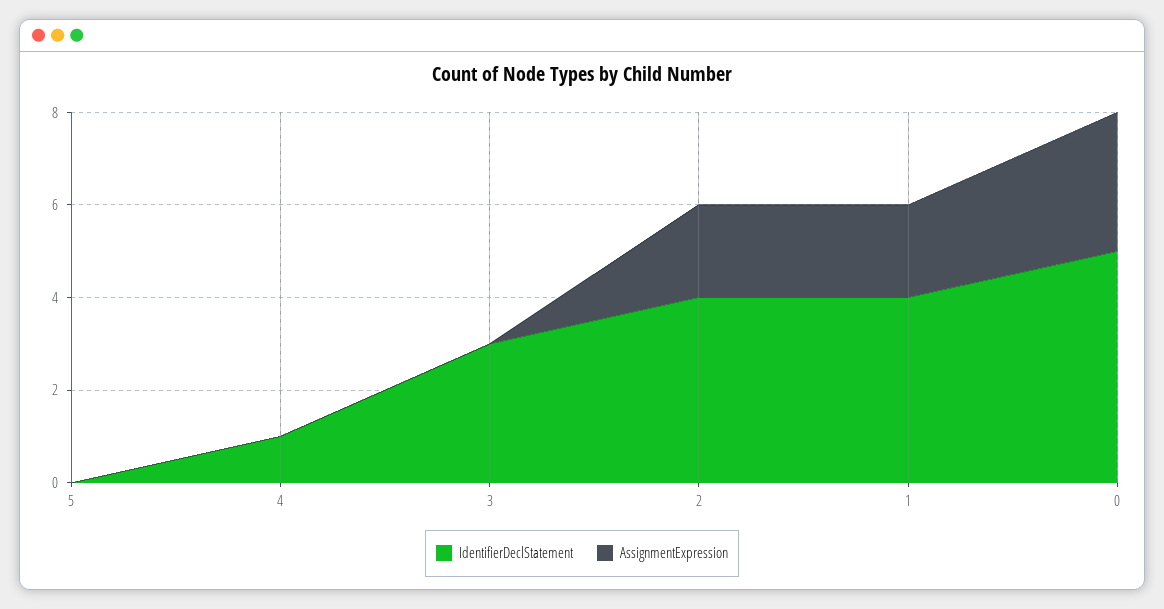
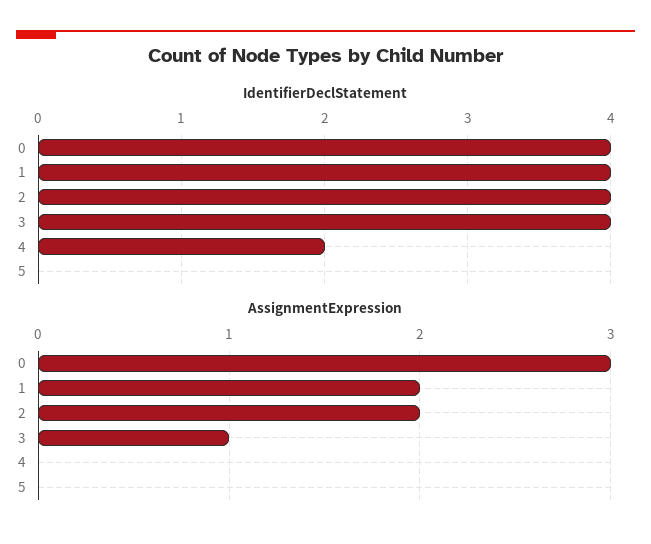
  {
    "IdentifierDeclStatement": {
      "5": 0,
-     "4": 1,
+     "4": 2,
-     "3": 3,
+     "3": 4,
      "2": 4,
      "1": 4,
-     "0": 5
+     "0": 4
    },
    "AssignmentExpression": {
      "5": 0,
      "4": 0,
-     "3": 0,
+     "3": 1,
      "2": 2,
      "1": 2,
      "0": 3
    }
  }

